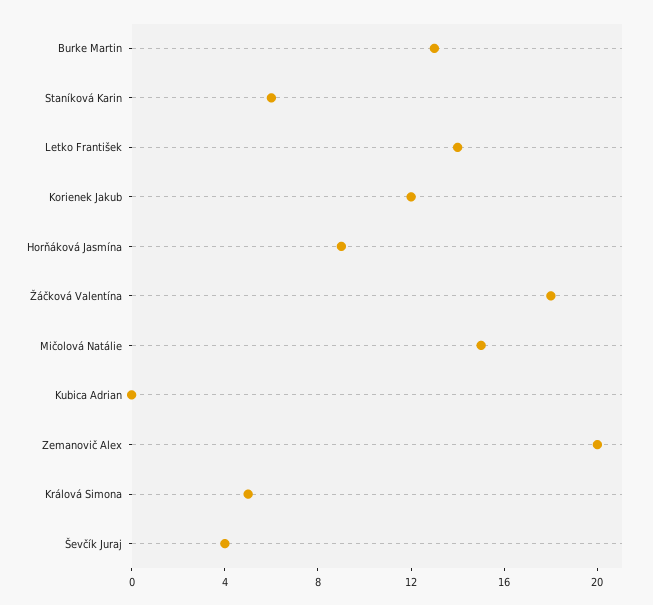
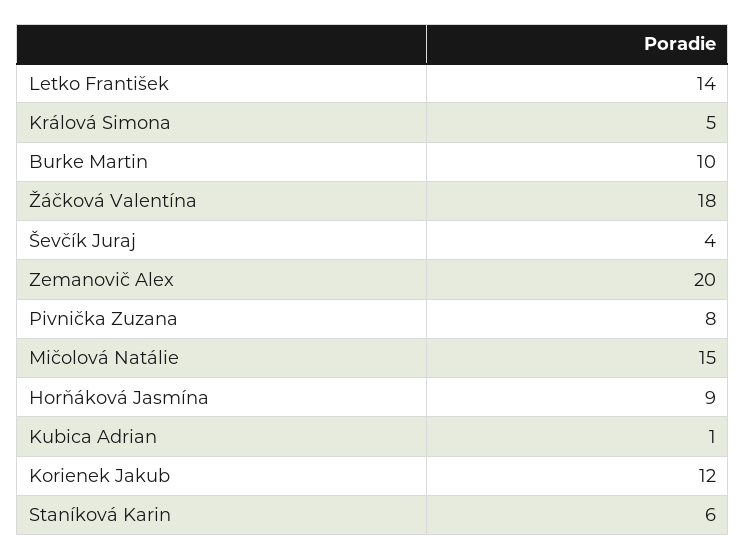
  {
-   "Burke Martin": 13,
+   "Burke Martin": 10,
    "Staníková Karin": 6,
    "Letko František": 14,
    "Korienek Jakub": 12,
    "Horňáková Jasmína": 9,
    "Žáčková Valentína": 18,
    "Mičolová Natálie": 15,
-   "Kubica Adrian": 0,
+   "Kubica Adrian": 1,
    "Zemanovič Alex": 20,
    "Králová Simona": 5,
-   "Ševčík Juraj": 4
+   "Ševčík Juraj": 4,
+   "Pivnička Zuzana": 8
  }

